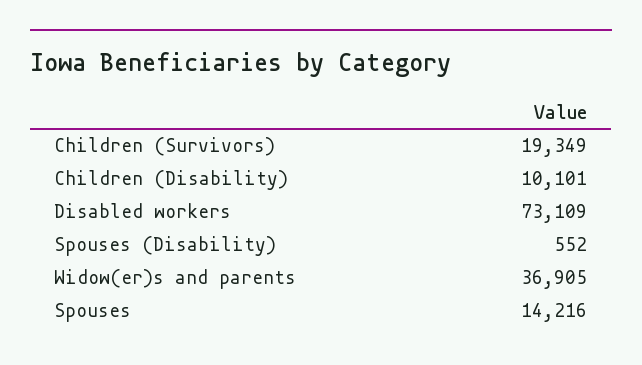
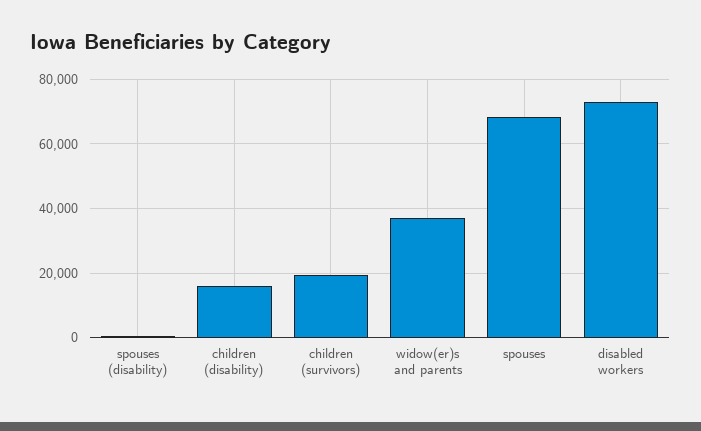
  {
    "Children (Survivors)": 19349,
-   "Children (Disability)": 10101,
+   "Children (Disability)": 16000,
    "Disabled workers": 73109,
    "Spouses (Disability)": 552,
    "Widow(er)s and parents": 36905,
-   "Spouses": 14216
+   "Spouses": 68000
  }

